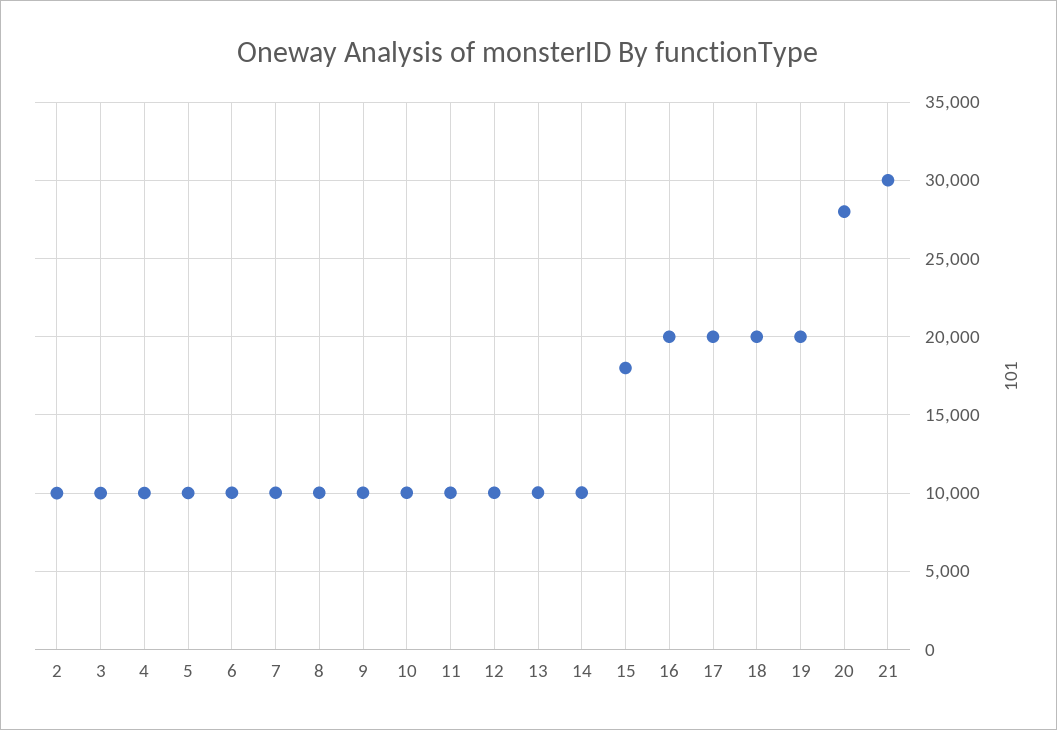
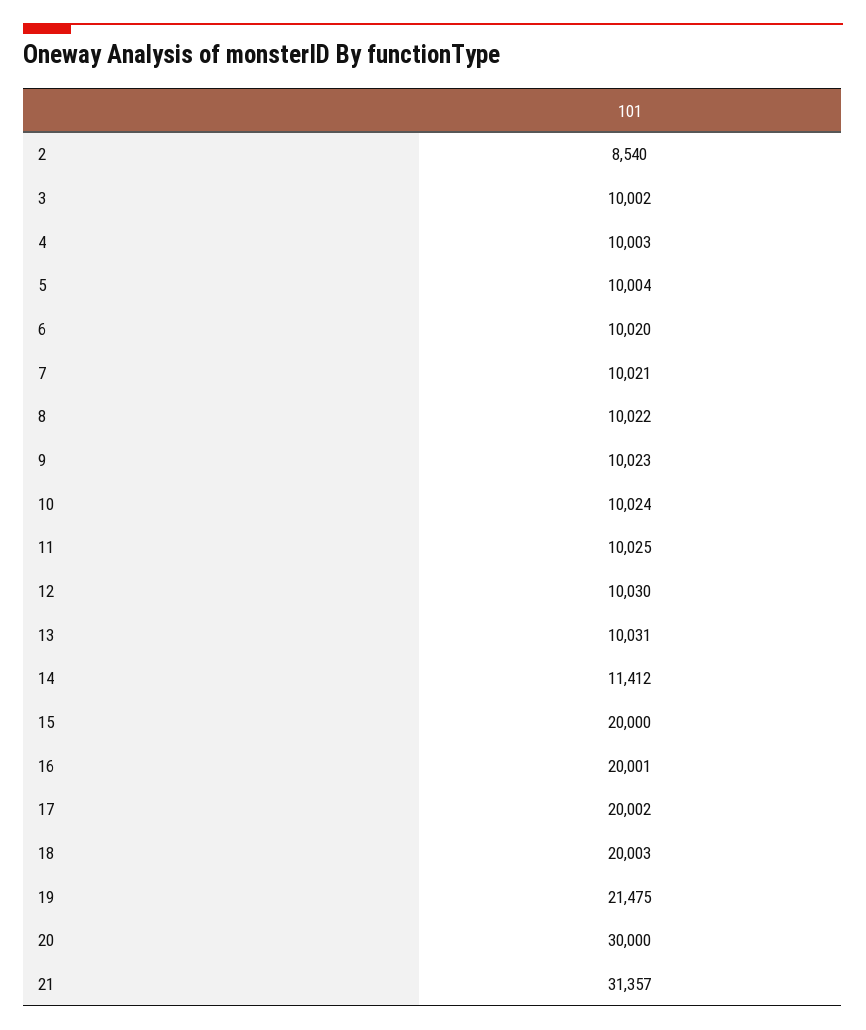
  {
-   "2": 10000,
+   "2": 8540,
    "3": 10002,
    "4": 10003,
    "5": 10004,
    "6": 10020,
    "7": 10021,
    "8": 10022,
    "9": 10023,
    "10": 10024,
    "11": 10025,
    "12": 10030,
    "13": 10031,
-   "14": 10000,
+   "14": 11412,
-   "15": 18000,
+   "15": 20000,
    "16": 20001,
    "17": 20002,
    "18": 20003,
-   "19": 20000,
+   "19": 21475,
-   "20": 28000,
+   "20": 30000,
-   "21": 30000
+   "21": 31357
  }

